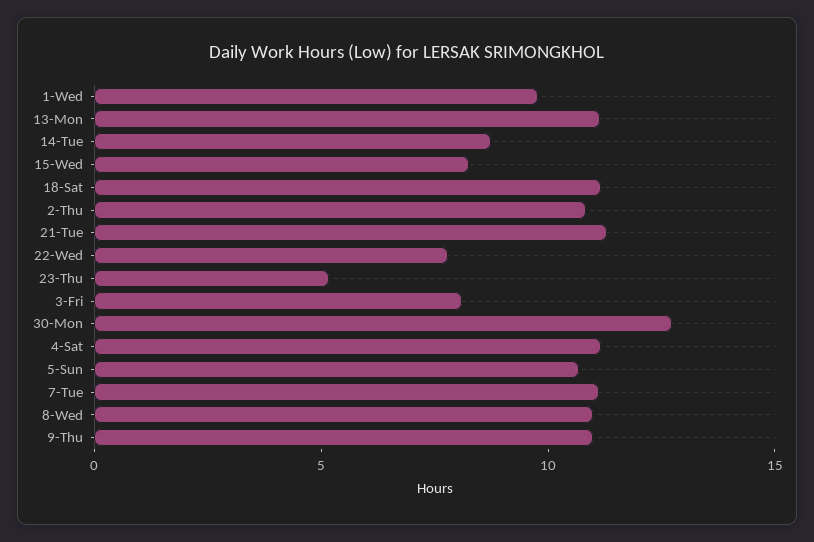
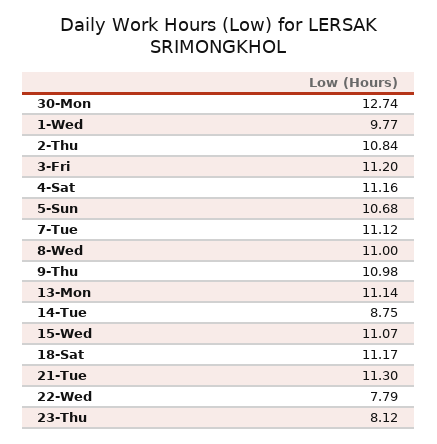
  {
    "1-Wed": 9.77,
    "13-Mon": 11.14,
    "14-Tue": 8.75,
-   "15-Wed": 8,
+   "15-Wed": 11.07,
    "18-Sat": 11.17,
    "2-Thu": 10.84,
    "21-Tue": 11.3,
    "22-Wed": 7.79,
-   "23-Thu": 5,
+   "23-Thu": 8.12,
-   "3-Fri": 8,
+   "3-Fri": 11.2,
    "30-Mon": 12.74,
    "4-Sat": 11.16,
    "5-Sun": 10.68,
    "7-Tue": 11.12,
    "8-Wed": 11,
    "9-Thu": 10.98
  }

